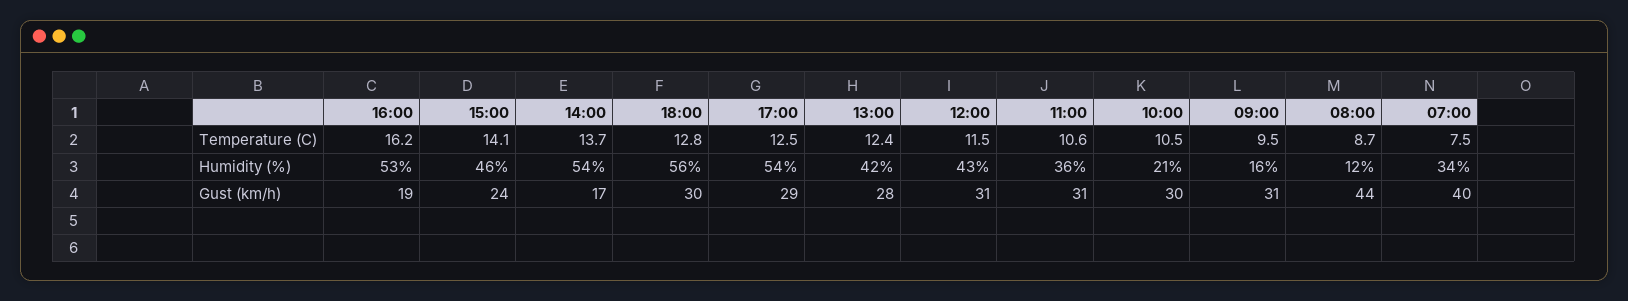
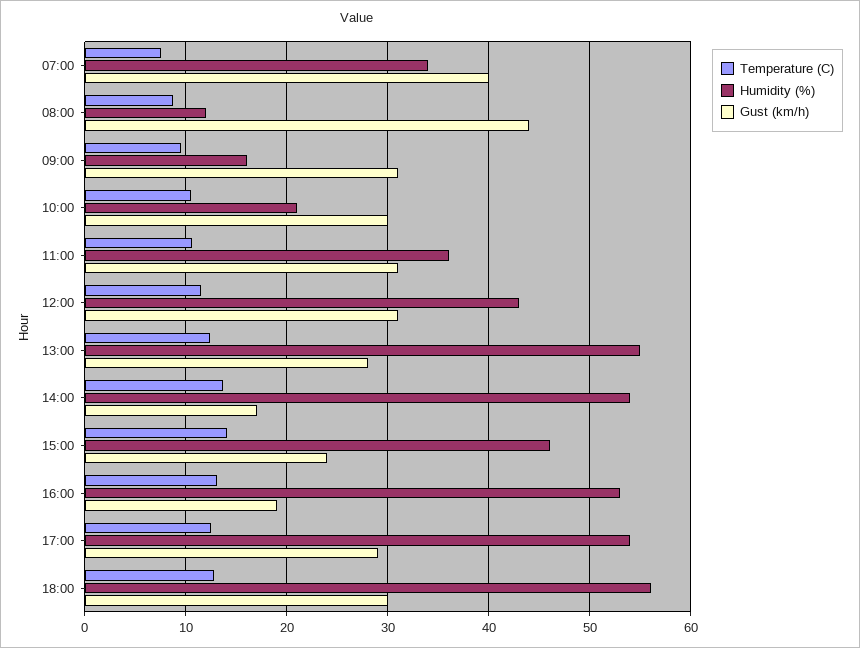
  {
    "Temperature (C)": {
-     "16:00": 16.2,
+     "16:00": 13,
      "15:00": 14.1,
      "14:00": 13.7,
      "18:00": 12.8,
      "17:00": 12.5,
      "13:00": 12.4,
      "12:00": 11.5,
      "11:00": 10.6,
      "10:00": 10.5,
      "09:00": 9.5,
      "08:00": 8.7,
      "07:00": 7.5
    },
    "Humidity (%)": {
      "16:00": 53,
      "15:00": 46,
      "14:00": 54,
      "18:00": 56,
      "17:00": 54,
-     "13:00": 42,
+     "13:00": 55,
      "12:00": 43,
      "11:00": 36,
      "10:00": 21,
      "09:00": 16,
      "08:00": 12,
      "07:00": 34
    },
    "Gust (km/h)": {
      "16:00": 19,
      "15:00": 24,
      "14:00": 17,
      "18:00": 30,
      "17:00": 29,
      "13:00": 28,
      "12:00": 31,
      "11:00": 31,
      "10:00": 30,
      "09:00": 31,
      "08:00": 44,
      "07:00": 40
    }
  }

